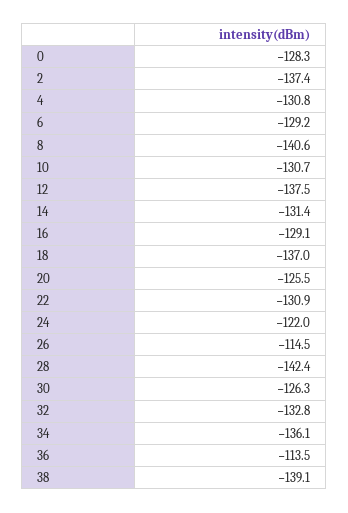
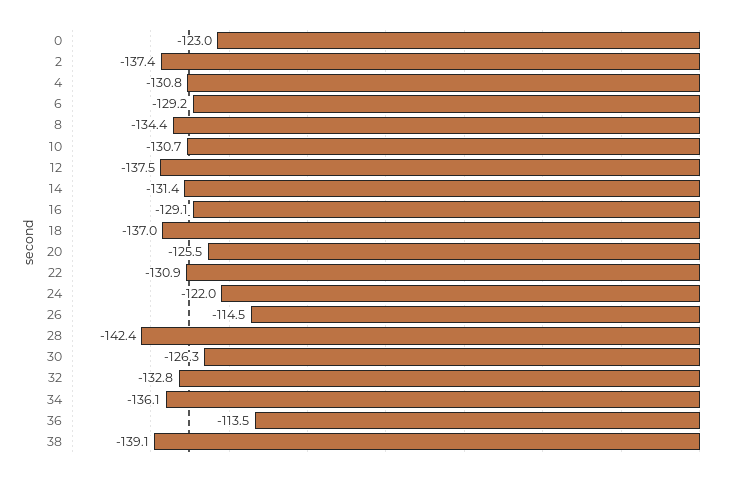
  {
-   "0": -128.3,
+   "0": -123,
    "2": -137.4,
    "4": -130.8,
    "6": -129.2,
-   "8": -140.6,
+   "8": -134.4,
    "10": -130.7,
    "12": -137.5,
    "14": -131.4,
    "16": -129.1,
    "18": -137,
    "20": -125.5,
    "22": -130.9,
    "24": -122,
    "26": -114.5,
    "28": -142.4,
    "30": -126.3,
    "32": -132.8,
    "34": -136.1,
    "36": -113.5,
    "38": -139.1
  }

